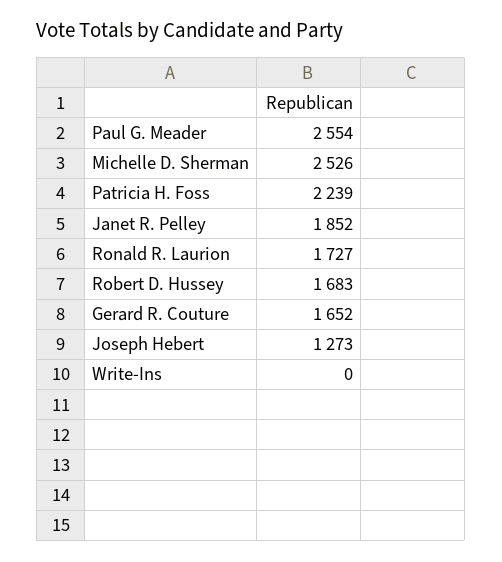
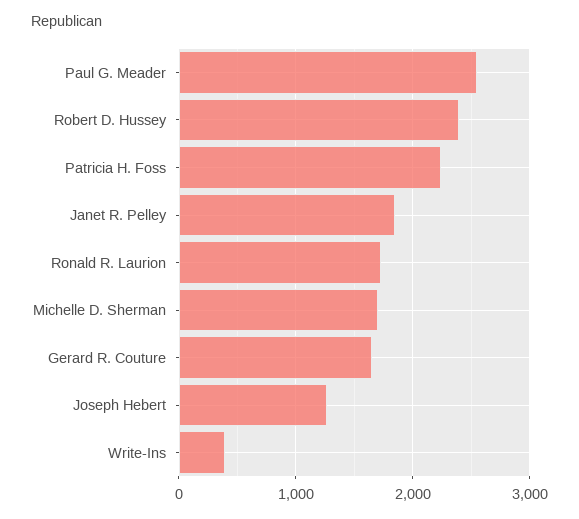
  {
    "Paul G. Meader": 2554,
-   "Michelle D. Sherman": 2526,
+   "Michelle D. Sherman": 1700,
    "Patricia H. Foss": 2239,
    "Janet R. Pelley": 1852,
    "Ronald R. Laurion": 1727,
-   "Robert D. Hussey": 1683,
+   "Robert D. Hussey": 2400,
    "Gerard R. Couture": 1652,
    "Joseph Hebert": 1273,
-   "Write-Ins": 0
+   "Write-Ins": 400
  }

